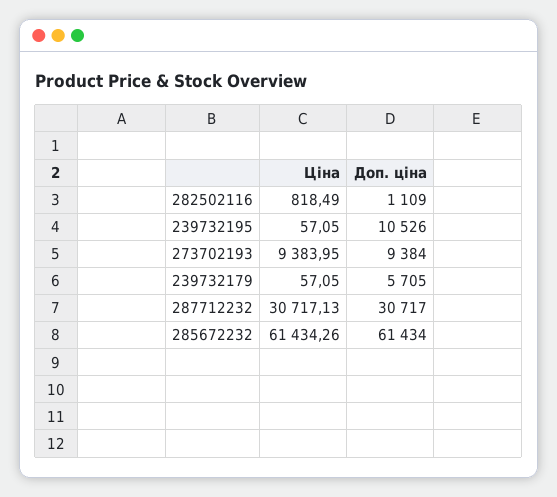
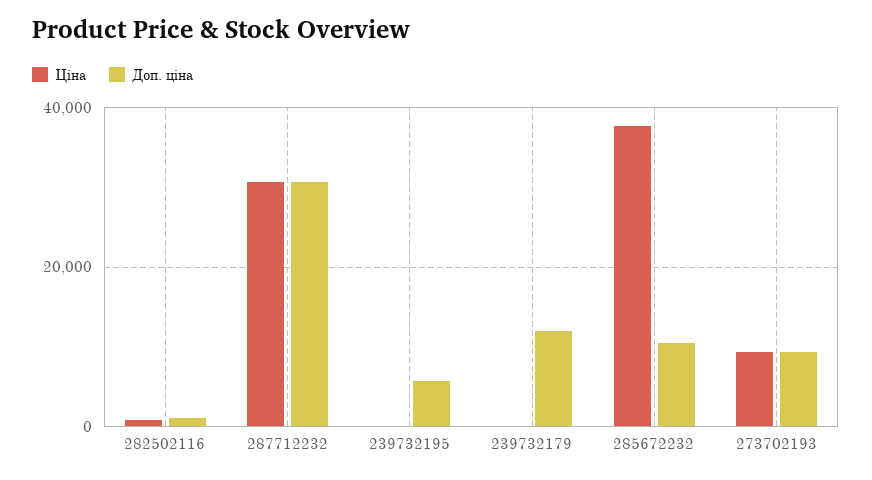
  {
    "Ціна": {
      "282502116": 818.49,
      "239732195": 57.05,
      "273702193": 9383.95,
      "239732179": 57.05,
      "287712232": 30717.13,
-     "285672232": 61434.26
+     "285672232": 38000
    },
    "Доп. ціна": {
      "282502116": 1109,
-     "239732195": 10526,
+     "239732195": 6000,
      "273702193": 9384,
-     "239732179": 5705,
+     "239732179": 12000,
      "287712232": 30717,
-     "285672232": 61434
+     "285672232": 10000
    }
  }

